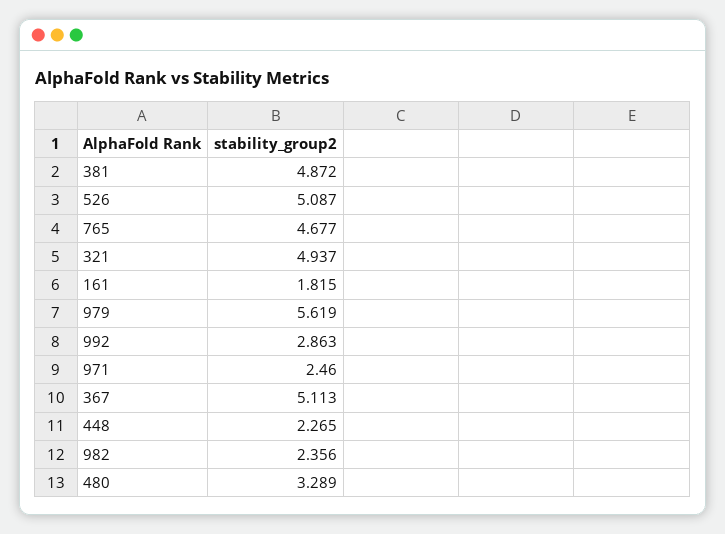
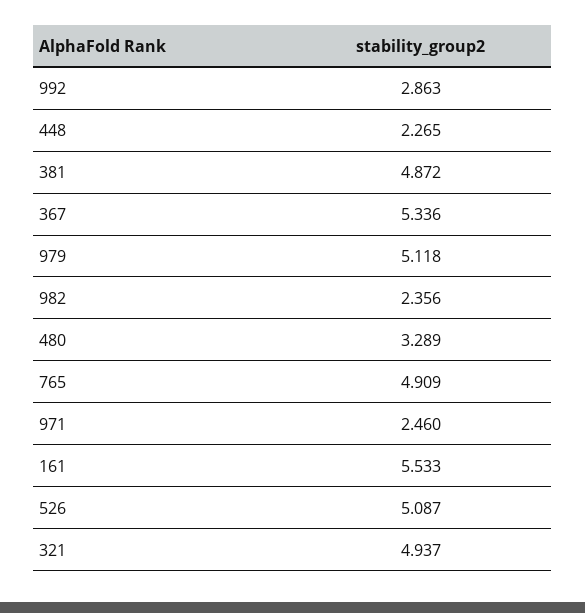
  {
    "381": 4.872,
    "526": 5.087,
-   "765": 4.677,
+   "765": 4.909,
    "321": 4.937,
-   "161": 1.815,
+   "161": 5.533,
-   "979": 5.619,
+   "979": 5.118,
    "992": 2.863,
    "971": 2.46,
-   "367": 5.113,
+   "367": 5.336,
    "448": 2.265,
    "982": 2.356,
    "480": 3.289
  }

